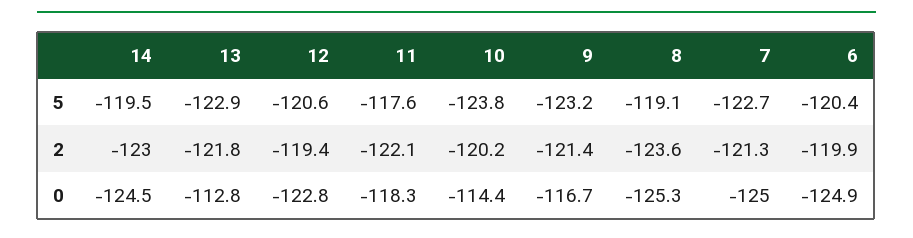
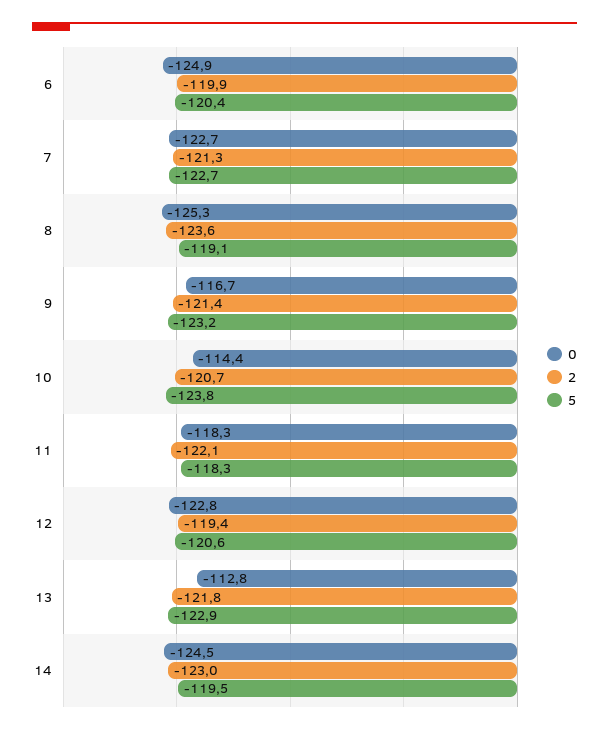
  {
    "5": {
      "14": -119.5,
      "13": -122.9,
      "12": -120.6,
-     "11": -117.6,
+     "11": -118.3,
      "10": -123.8,
      "9": -123.2,
      "8": -119.1,
      "7": -122.7,
      "6": -120.4
    },
    "2": {
      "14": -123,
      "13": -121.8,
      "12": -119.4,
      "11": -122.1,
-     "10": -120.2,
+     "10": -120.7,
      "9": -121.4,
      "8": -123.6,
      "7": -121.3,
      "6": -119.9
    },
    "0": {
      "14": -124.5,
      "13": -112.8,
      "12": -122.8,
      "11": -118.3,
      "10": -114.4,
      "9": -116.7,
      "8": -125.3,
-     "7": -125,
+     "7": -122.7,
      "6": -124.9
    }
  }

